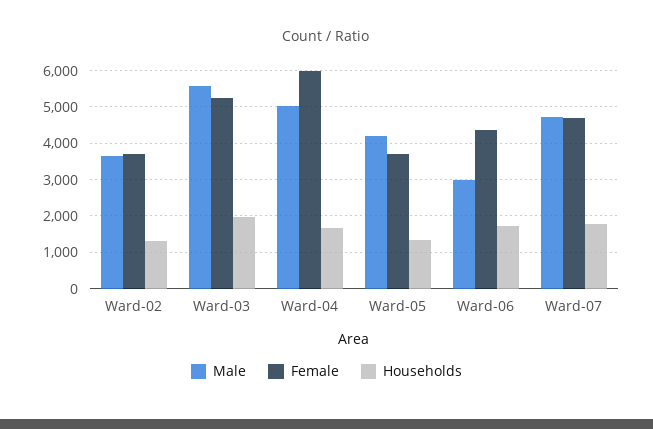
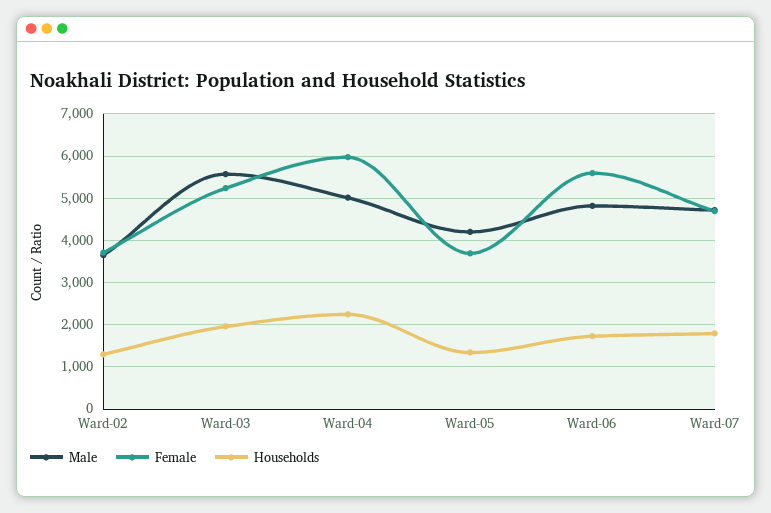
  {
    "Male": {
      "Ward-02": 3600,
      "Ward-03": 5600,
      "Ward-04": 5000,
      "Ward-05": 4200,
-     "Ward-06": 3000,
+     "Ward-06": 4800,
      "Ward-07": 4800
    },
    "Female": {
      "Ward-02": 3800,
      "Ward-03": 5200,
      "Ward-04": 6000,
      "Ward-05": 3600,
-     "Ward-06": 4400,
+     "Ward-06": 5600,
      "Ward-07": 4600
    },
    "Households": {
      "Ward-02": 1200,
      "Ward-03": 2000,
-     "Ward-04": 1600,
+     "Ward-04": 2200,
      "Ward-05": 1400,
      "Ward-06": 1800,
      "Ward-07": 1800
    }
  }

